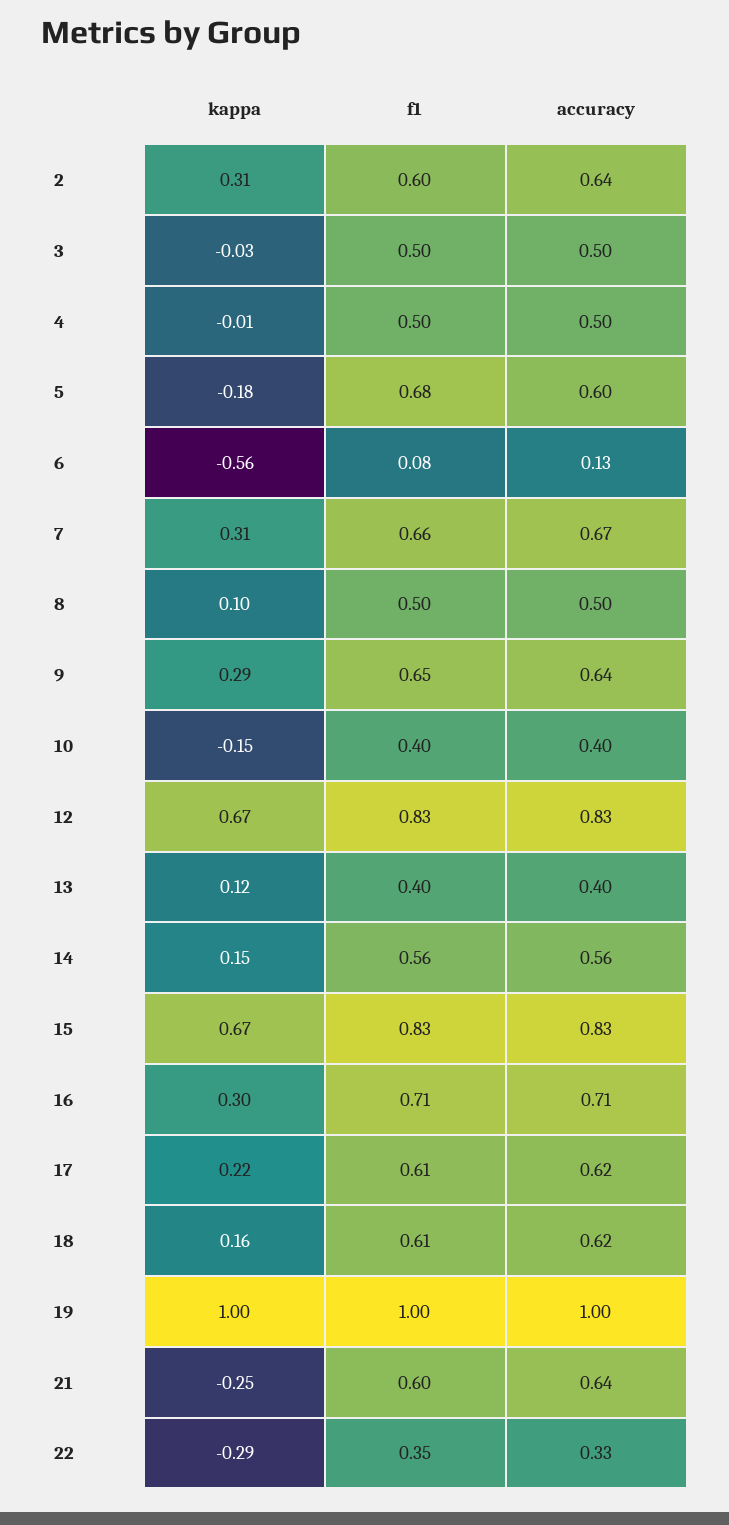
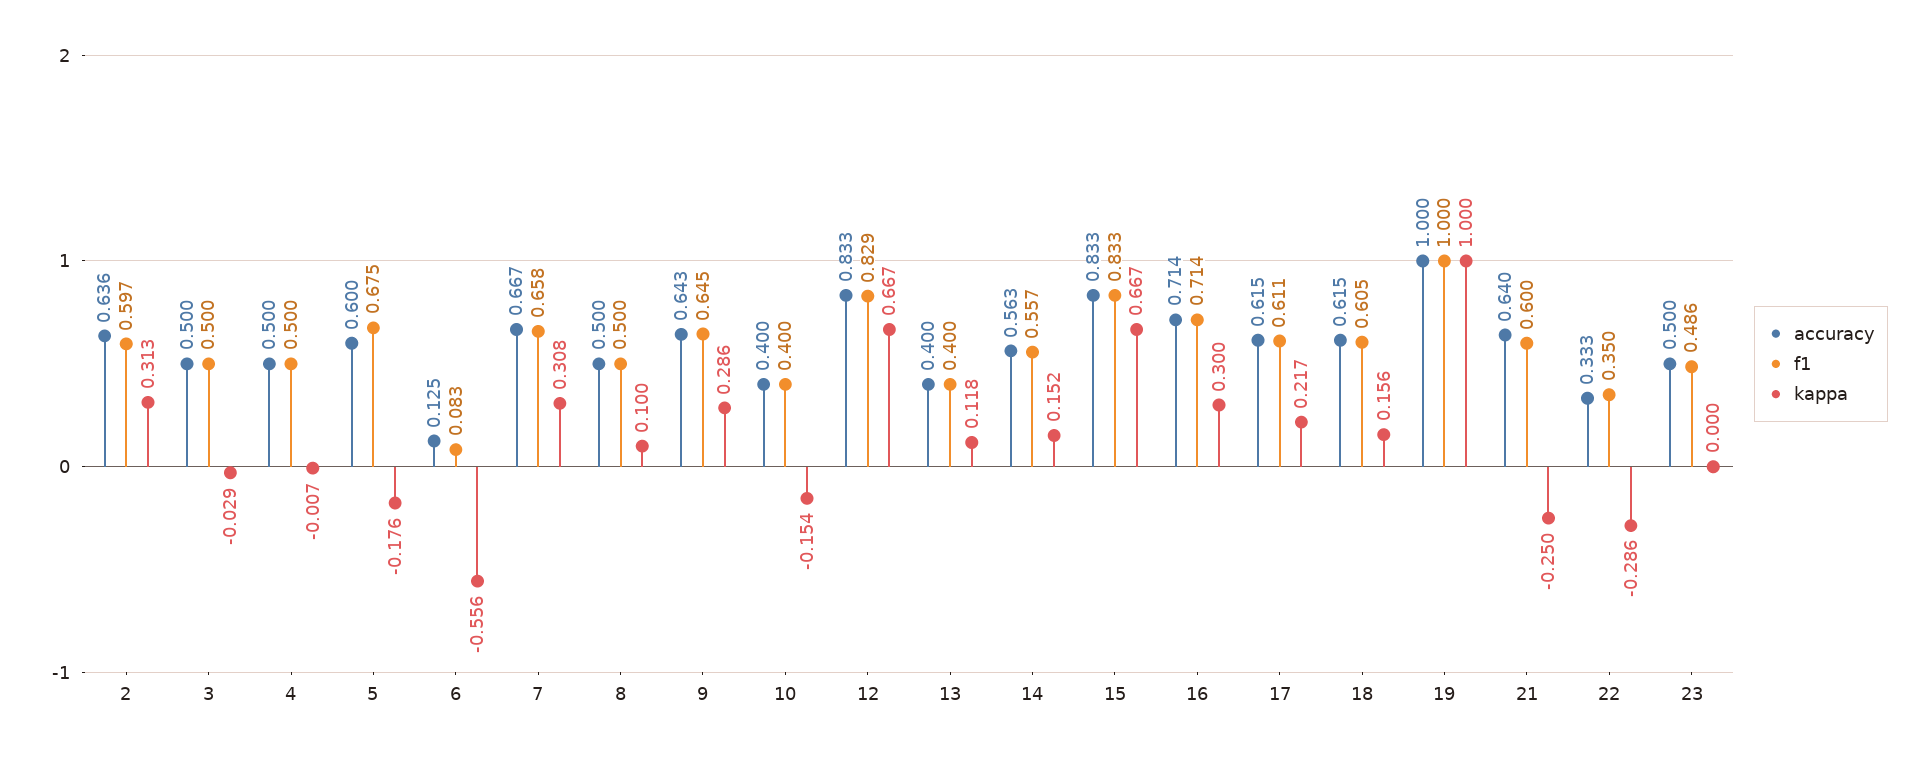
  {
    "kappa": {
      "2": 0.313,
      "3": -0.029,
      "4": -0.007,
      "5": -0.176,
      "6": -0.556,
      "7": 0.308,
      "8": 0.1,
      "9": 0.286,
      "10": -0.154,
      "12": 0.667,
      "13": 0.118,
      "14": 0.152,
      "15": 0.667,
      "16": 0.3,
      "17": 0.217,
      "18": 0.156,
      "19": 1,
      "21": -0.25,
-     "22": -0.286
+     "22": -0.286,
+     "23": 0
    },
    "f1": {
      "2": 0.597,
      "3": 0.5,
      "4": 0.5,
      "5": 0.675,
      "6": 0.083,
      "7": 0.658,
      "8": 0.5,
      "9": 0.645,
      "10": 0.4,
      "12": 0.829,
      "13": 0.4,
      "14": 0.557,
      "15": 0.833,
      "16": 0.714,
      "17": 0.611,
      "18": 0.605,
      "19": 1,
      "21": 0.6,
-     "22": 0.35
+     "22": 0.35,
+     "23": 0.486
    },
    "accuracy": {
      "2": 0.636,
      "3": 0.5,
      "4": 0.5,
      "5": 0.6,
      "6": 0.125,
      "7": 0.667,
      "8": 0.5,
      "9": 0.643,
      "10": 0.4,
      "12": 0.833,
      "13": 0.4,
      "14": 0.563,
      "15": 0.833,
      "16": 0.714,
      "17": 0.615,
      "18": 0.615,
      "19": 1,
      "21": 0.64,
-     "22": 0.333
+     "22": 0.333,
+     "23": 0.5
    }
  }

